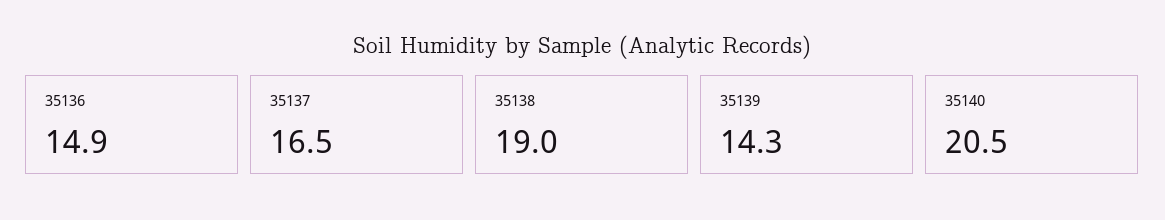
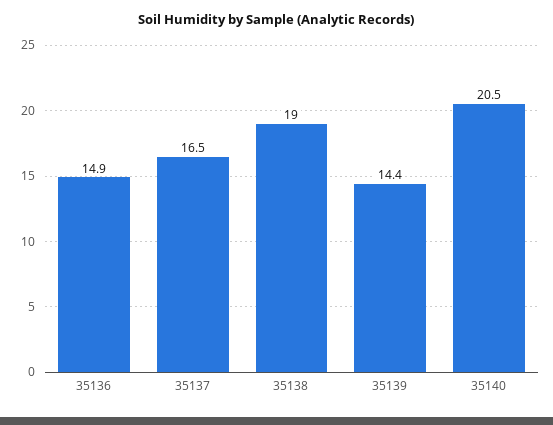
  {
    "35136": 14.9,
    "35137": 16.5,
    "35138": 19,
-   "35139": 14.3,
+   "35139": 14.4,
    "35140": 20.5
  }

